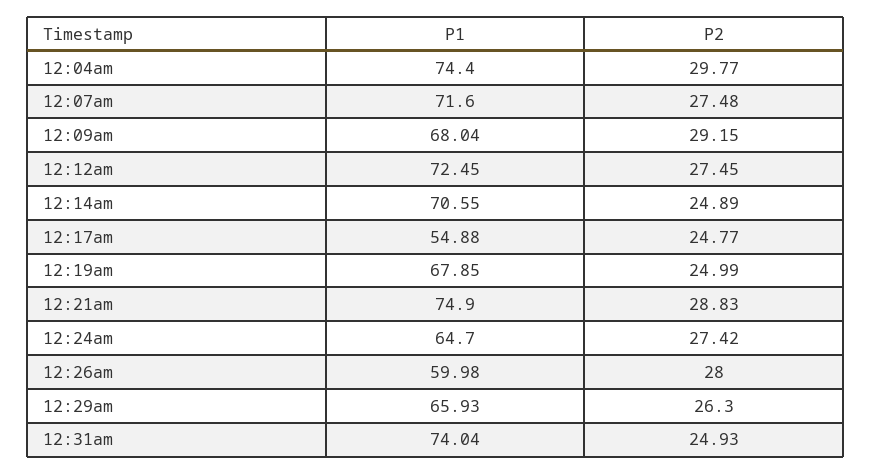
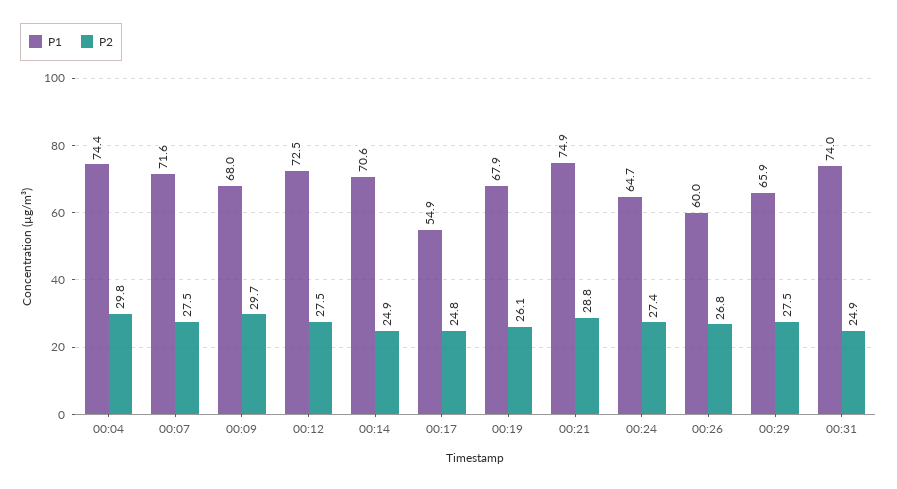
  {
    "P1": {
      "12:04am": 74.4,
      "12:07am": 71.6,
      "12:09am": 68.04,
      "12:12am": 72.45,
      "12:14am": 70.55,
      "12:17am": 54.88,
      "12:19am": 67.85,
      "12:21am": 74.9,
      "12:24am": 64.7,
      "12:26am": 59.98,
      "12:29am": 65.93,
      "12:31am": 74.04
    },
    "P2": {
      "12:04am": 29.77,
      "12:07am": 27.48,
-     "12:09am": 29.15,
+     "12:09am": 29.7,
      "12:12am": 27.45,
      "12:14am": 24.89,
      "12:17am": 24.77,
-     "12:19am": 24.99,
+     "12:19am": 26.1,
      "12:21am": 28.83,
      "12:24am": 27.42,
-     "12:26am": 28,
+     "12:26am": 26.8,
-     "12:29am": 26.3,
+     "12:29am": 27.5,
      "12:31am": 24.93
    }
  }

